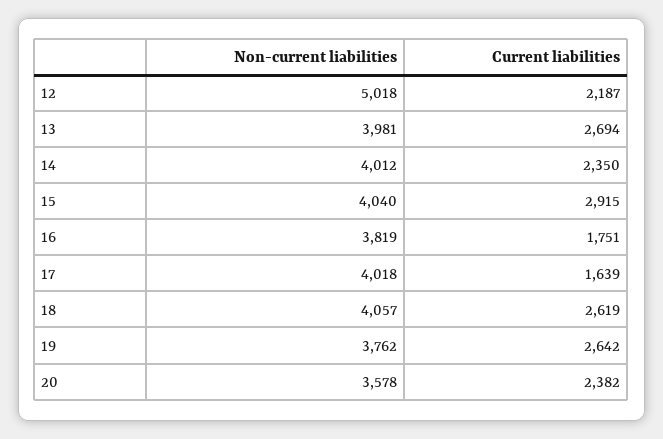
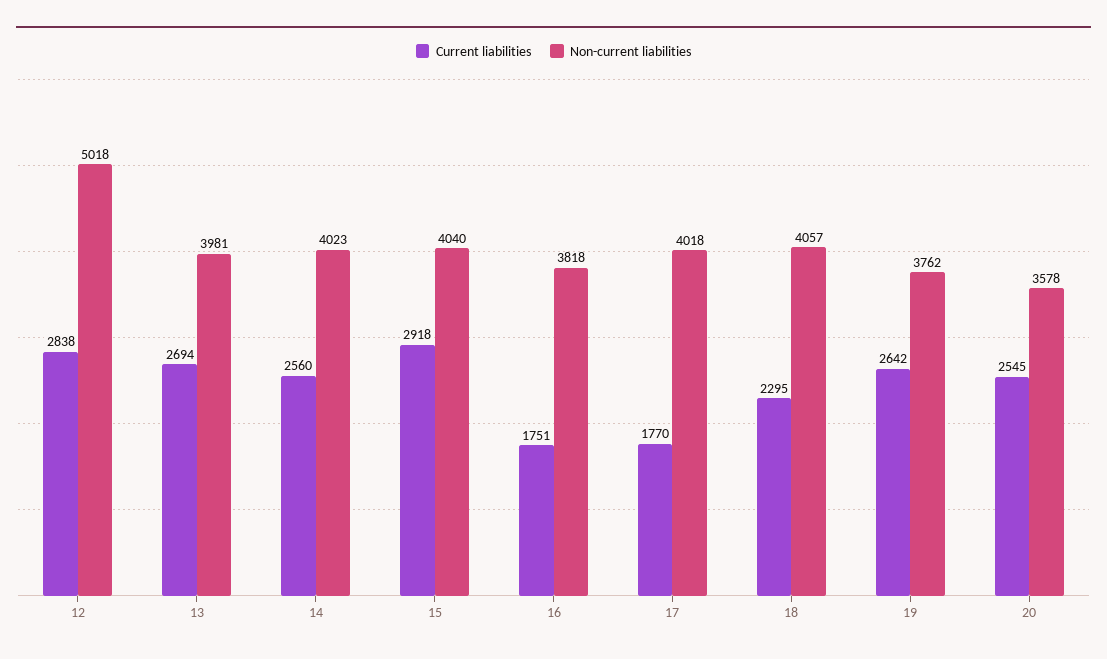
  {
    "Non-current liabilities": {
      "12": 5018,
      "13": 3981,
-     "14": 4012,
+     "14": 4023,
      "15": 4040,
-     "16": 3819,
+     "16": 3818,
      "17": 4018,
      "18": 4057,
      "19": 3762,
      "20": 3578
    },
    "Current liabilities": {
-     "12": 2187,
+     "12": 2838,
      "13": 2694,
-     "14": 2350,
+     "14": 2560,
-     "15": 2915,
+     "15": 2918,
      "16": 1751,
-     "17": 1639,
+     "17": 1770,
-     "18": 2619,
+     "18": 2295,
      "19": 2642,
-     "20": 2382
+     "20": 2545
    }
  }

